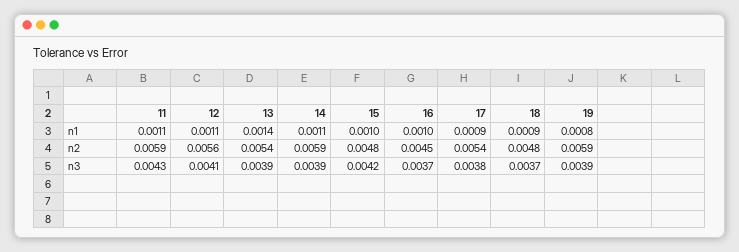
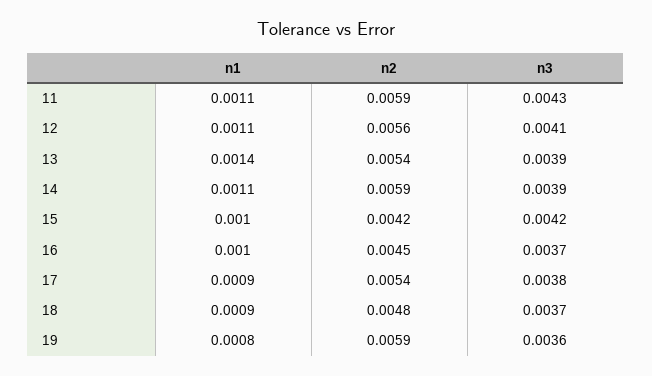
  {
    "11": {
      "n1": 0.0011,
      "n2": 0.0059,
      "n3": 0.0043
    },
    "12": {
      "n1": 0.0011,
      "n2": 0.0056,
      "n3": 0.0041
    },
    "13": {
      "n1": 0.0014,
      "n2": 0.0054,
      "n3": 0.0039
    },
    "14": {
      "n1": 0.0011,
      "n2": 0.0059,
      "n3": 0.0039
    },
    "15": {
      "n1": 0.001,
-     "n2": 0.0048,
+     "n2": 0.0042,
      "n3": 0.0042
    },
    "16": {
      "n1": 0.001,
      "n2": 0.0045,
      "n3": 0.0037
    },
    "17": {
      "n1": 0.0009,
      "n2": 0.0054,
      "n3": 0.0038
    },
    "18": {
      "n1": 0.0009,
      "n2": 0.0048,
      "n3": 0.0037
    },
    "19": {
      "n1": 0.0008,
      "n2": 0.0059,
-     "n3": 0.0039
+     "n3": 0.0036
    }
  }

